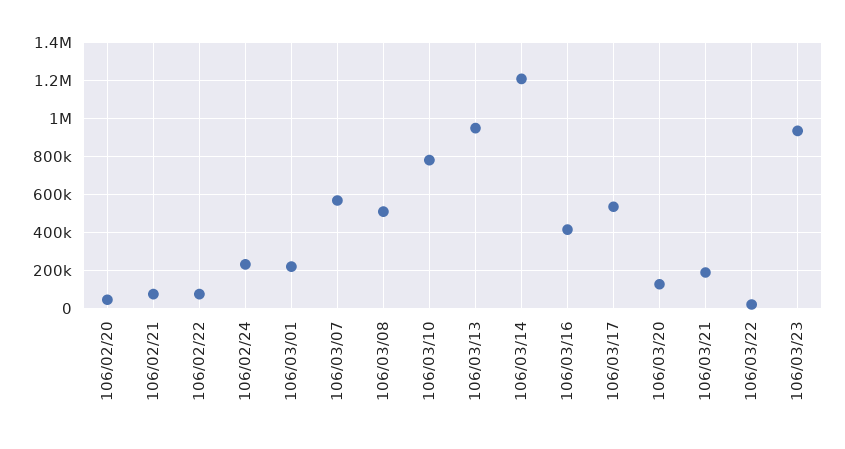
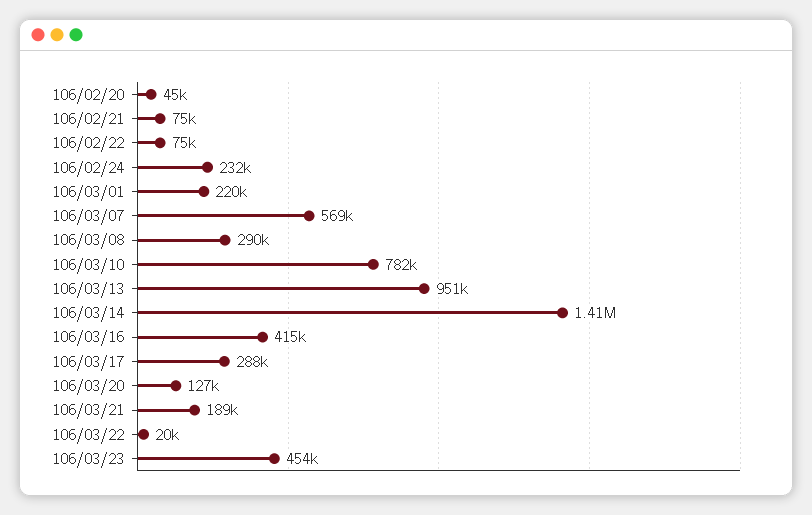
  {
    "106/02/20": 45000,
    "106/02/21": 75000,
    "106/02/22": 75000,
    "106/02/24": 232000,
    "106/03/01": 220000,
    "106/03/07": 569000,
-   "106/03/08": 500000,
+   "106/03/08": 290000,
    "106/03/10": 782000,
    "106/03/13": 951000,
-   "106/03/14": 1200000,
+   "106/03/14": 1410000,
    "106/03/16": 415000,
-   "106/03/17": 550000,
+   "106/03/17": 288000,
    "106/03/20": 127000,
    "106/03/21": 189000,
    "106/03/22": 20000,
-   "106/03/23": 950000
+   "106/03/23": 454000
  }

